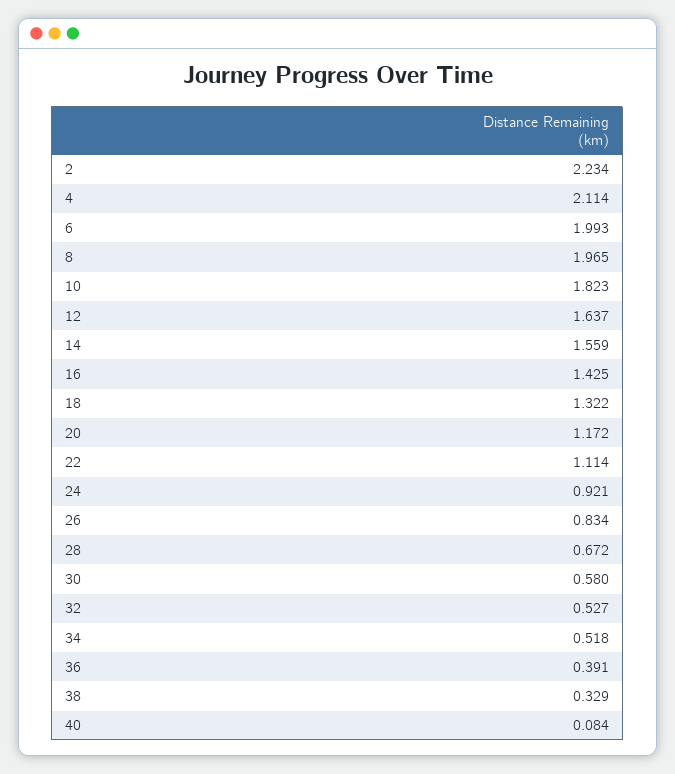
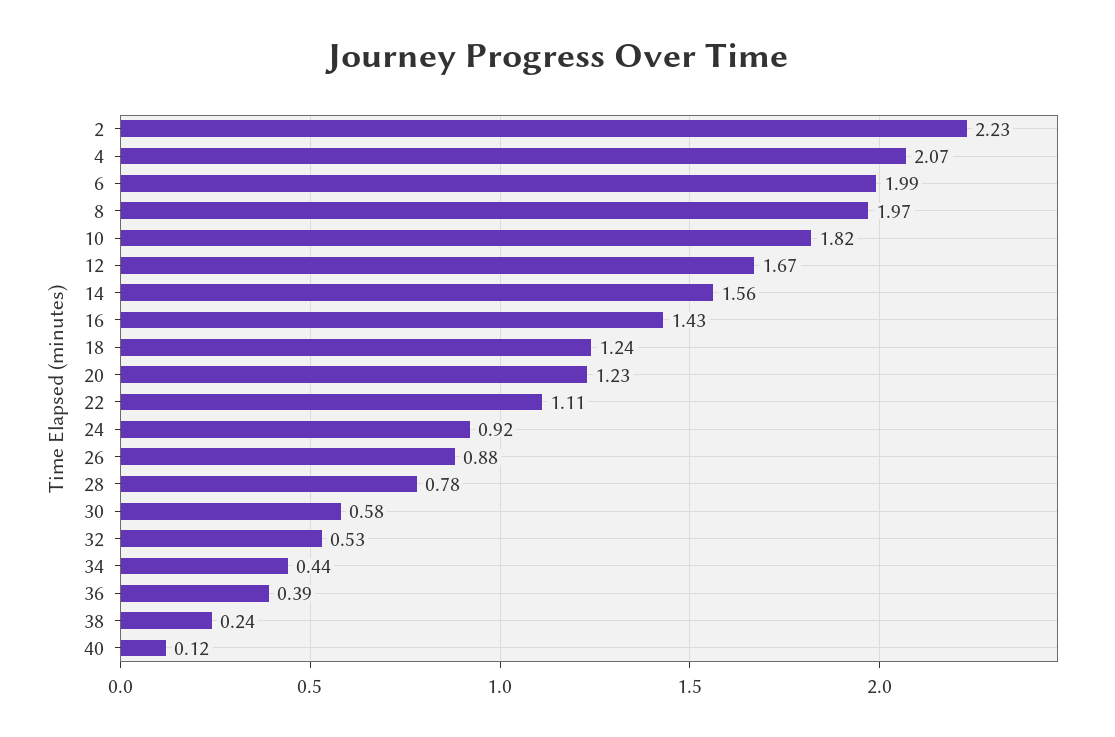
  {
    "2": 2.234,
-   "4": 2.114,
+   "4": 2.07,
    "6": 1.993,
    "8": 1.965,
    "10": 1.823,
-   "12": 1.637,
+   "12": 1.67,
    "14": 1.559,
    "16": 1.425,
-   "18": 1.322,
+   "18": 1.24,
-   "20": 1.172,
+   "20": 1.23,
    "22": 1.114,
    "24": 0.921,
-   "26": 0.834,
+   "26": 0.88,
-   "28": 0.672,
+   "28": 0.78,
    "30": 0.58,
    "32": 0.527,
-   "34": 0.518,
+   "34": 0.44,
    "36": 0.391,
-   "38": 0.329,
+   "38": 0.24,
-   "40": 0.084
+   "40": 0.12
  }

